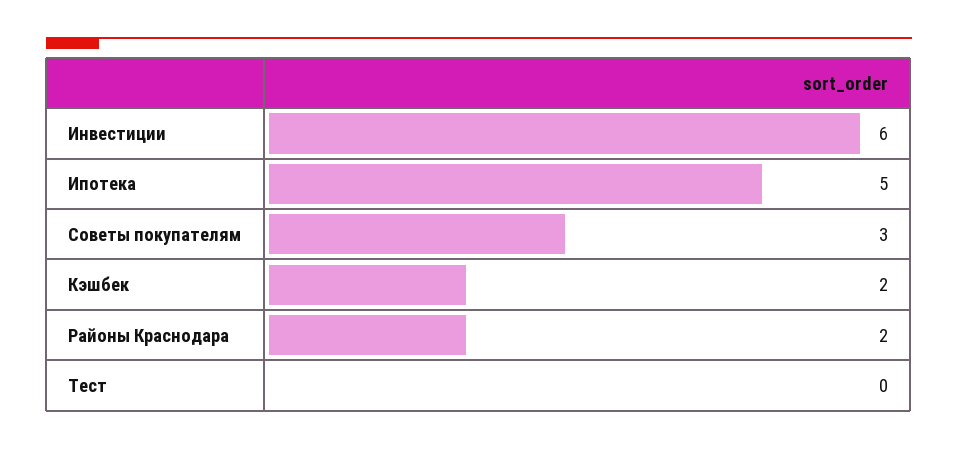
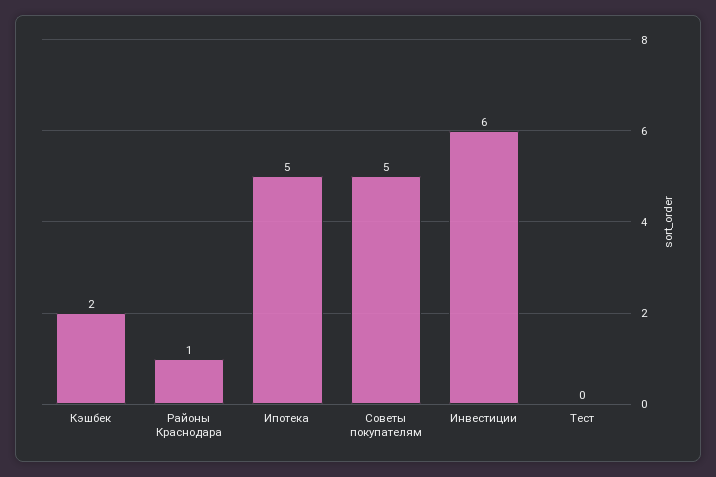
  {
    "Инвестиции": 6,
    "Ипотека": 5,
-   "Советы покупателям": 3,
+   "Советы покупателям": 5,
    "Кэшбек": 2,
-   "Районы Краснодара": 2,
+   "Районы Краснодара": 1,
    "Тест": 0
  }

